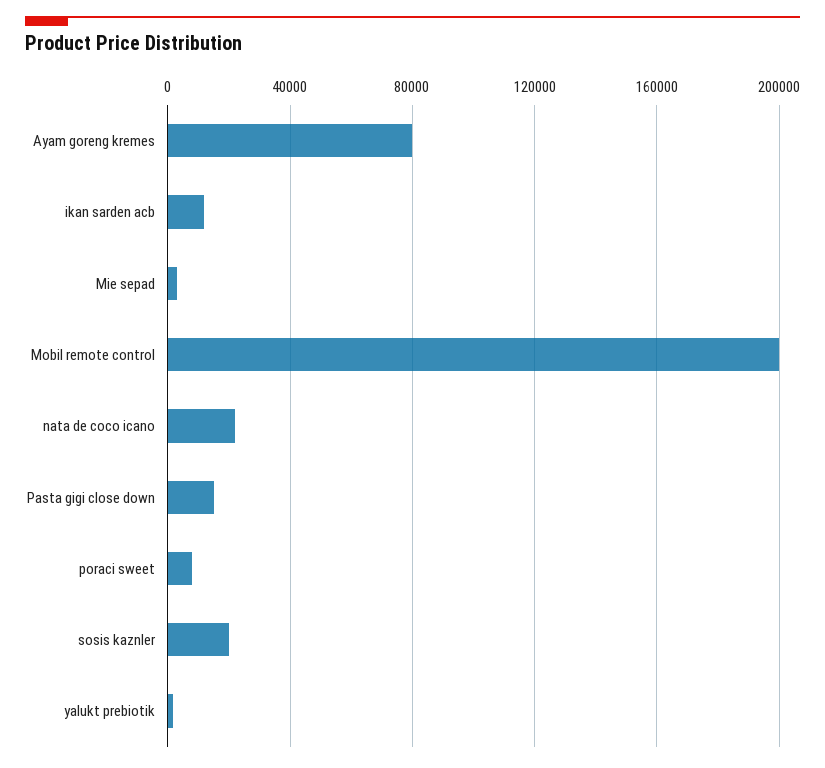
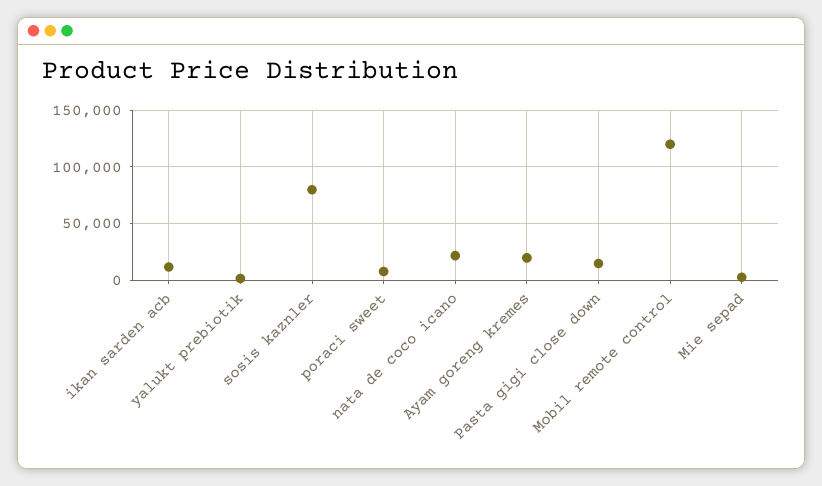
  {
-   "Ayam goreng kremes": 80000,
+   "Ayam goreng kremes": 20000,
    "ikan sarden acb": 10000,
    "Mie sepad": 5000,
-   "Mobil remote control": 200000,
+   "Mobil remote control": 120000,
    "nata de coco icano": 20000,
    "Pasta gigi close down": 15000,
    "poraci sweet": 10000,
-   "sosis kaznler": 20000,
+   "sosis kaznler": 80000,
    "yalukt prebiotik": 0
  }

